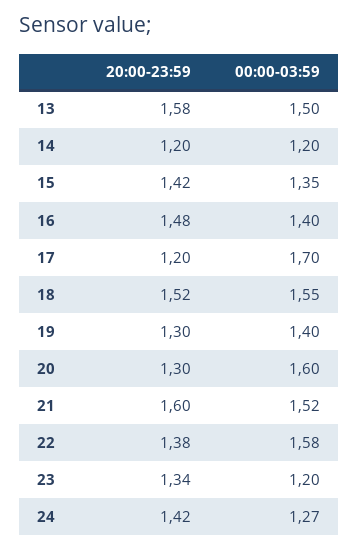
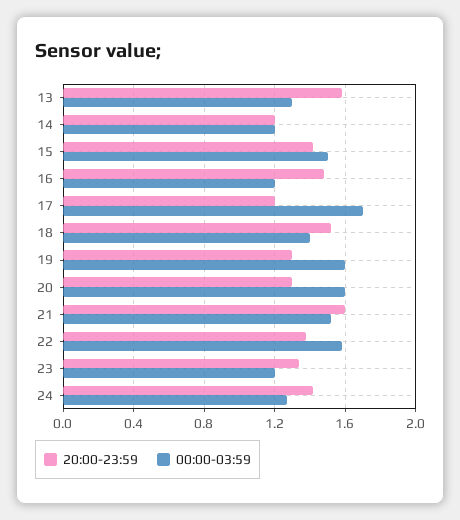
  {
    "20:00-23:59": {
      "13": 1.58,
      "14": 1.2,
      "15": 1.42,
      "16": 1.48,
      "17": 1.2,
      "18": 1.52,
      "19": 1.3,
      "20": 1.3,
      "21": 1.6,
      "22": 1.38,
      "23": 1.34,
      "24": 1.42
    },
    "00:00-03:59": {
-     "13": 1.5,
+     "13": 1.3,
      "14": 1.2,
-     "15": 1.35,
+     "15": 1.5,
-     "16": 1.4,
+     "16": 1.2,
      "17": 1.7,
-     "18": 1.55,
+     "18": 1.4,
-     "19": 1.4,
+     "19": 1.6,
      "20": 1.6,
      "21": 1.52,
      "22": 1.58,
      "23": 1.2,
      "24": 1.27
    }
  }

